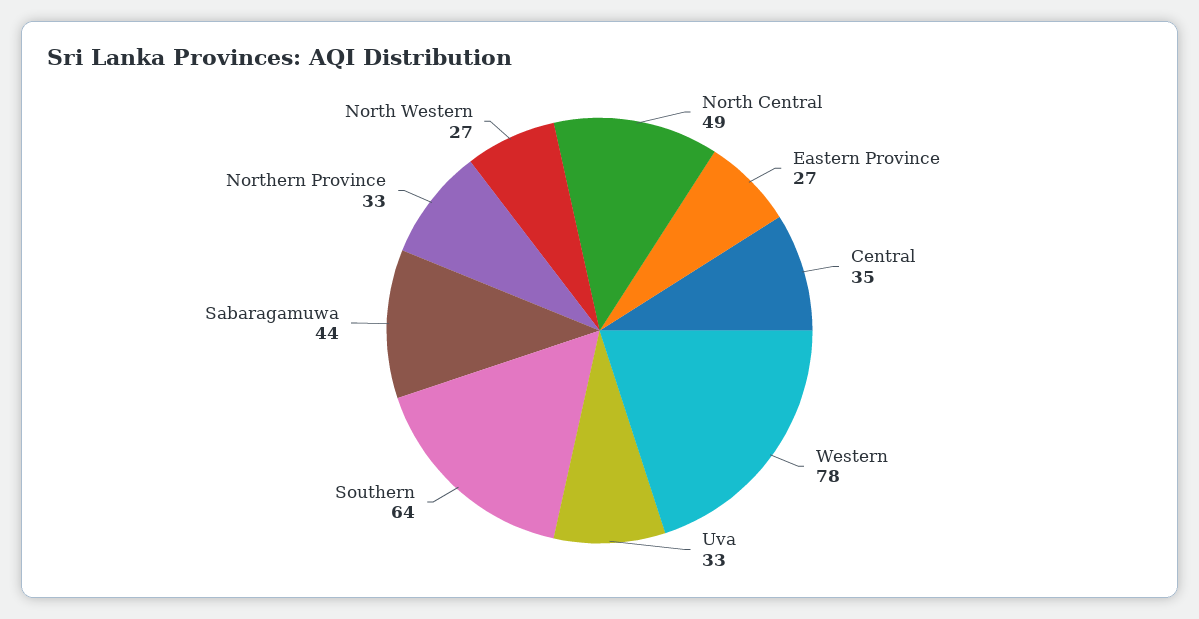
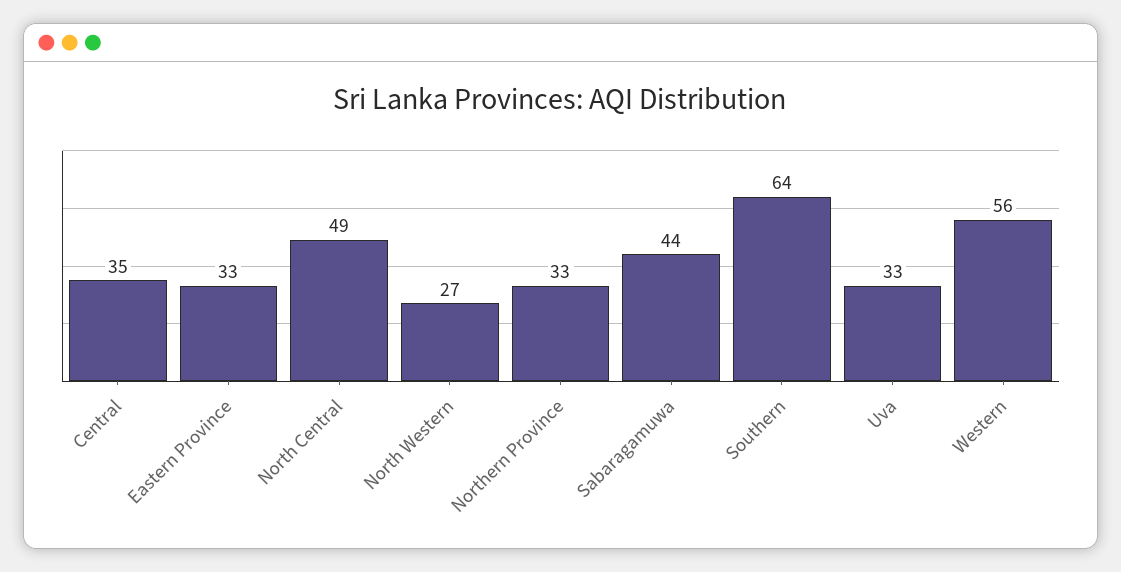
  {
    "North Central": 49,
-   "Eastern Province": 27,
+   "Eastern Province": 33,
    "Central": 35,
-   "Western": 78,
+   "Western": 56,
    "Uva": 33,
    "Southern": 64,
    "Sabaragamuwa": 44,
    "Northern Province": 33,
    "North Western": 27
  }

